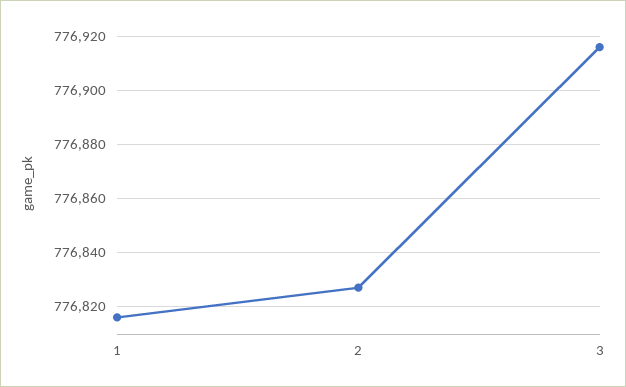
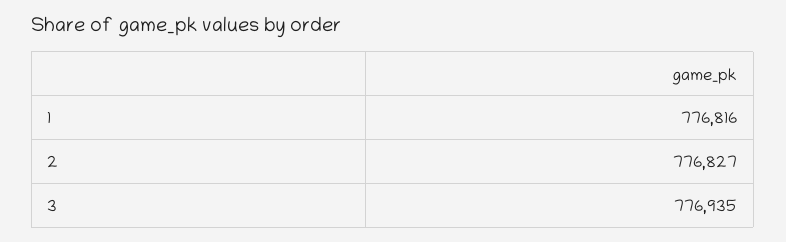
  {
    "1": 776816,
    "2": 776827,
-   "3": 776915
+   "3": 776935
  }

